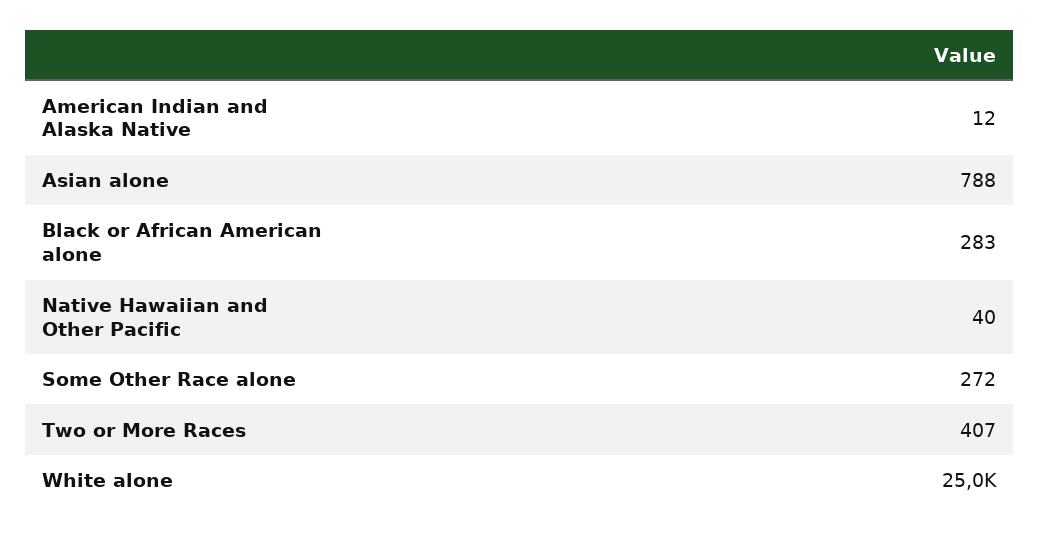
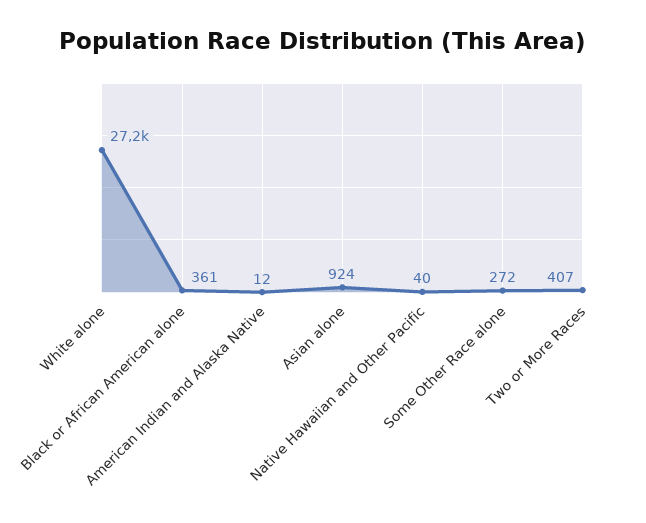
  {
    "American Indian and Alaska Native": 12,
-   "Asian alone": 788,
+   "Asian alone": 924,
-   "Black or African American alone": 283,
+   "Black or African American alone": 361,
    "Native Hawaiian and Other Pacific": 40,
    "Some Other Race alone": 272,
    "Two or More Races": 407,
-   "White alone": 25000
+   "White alone": 27200
  }

